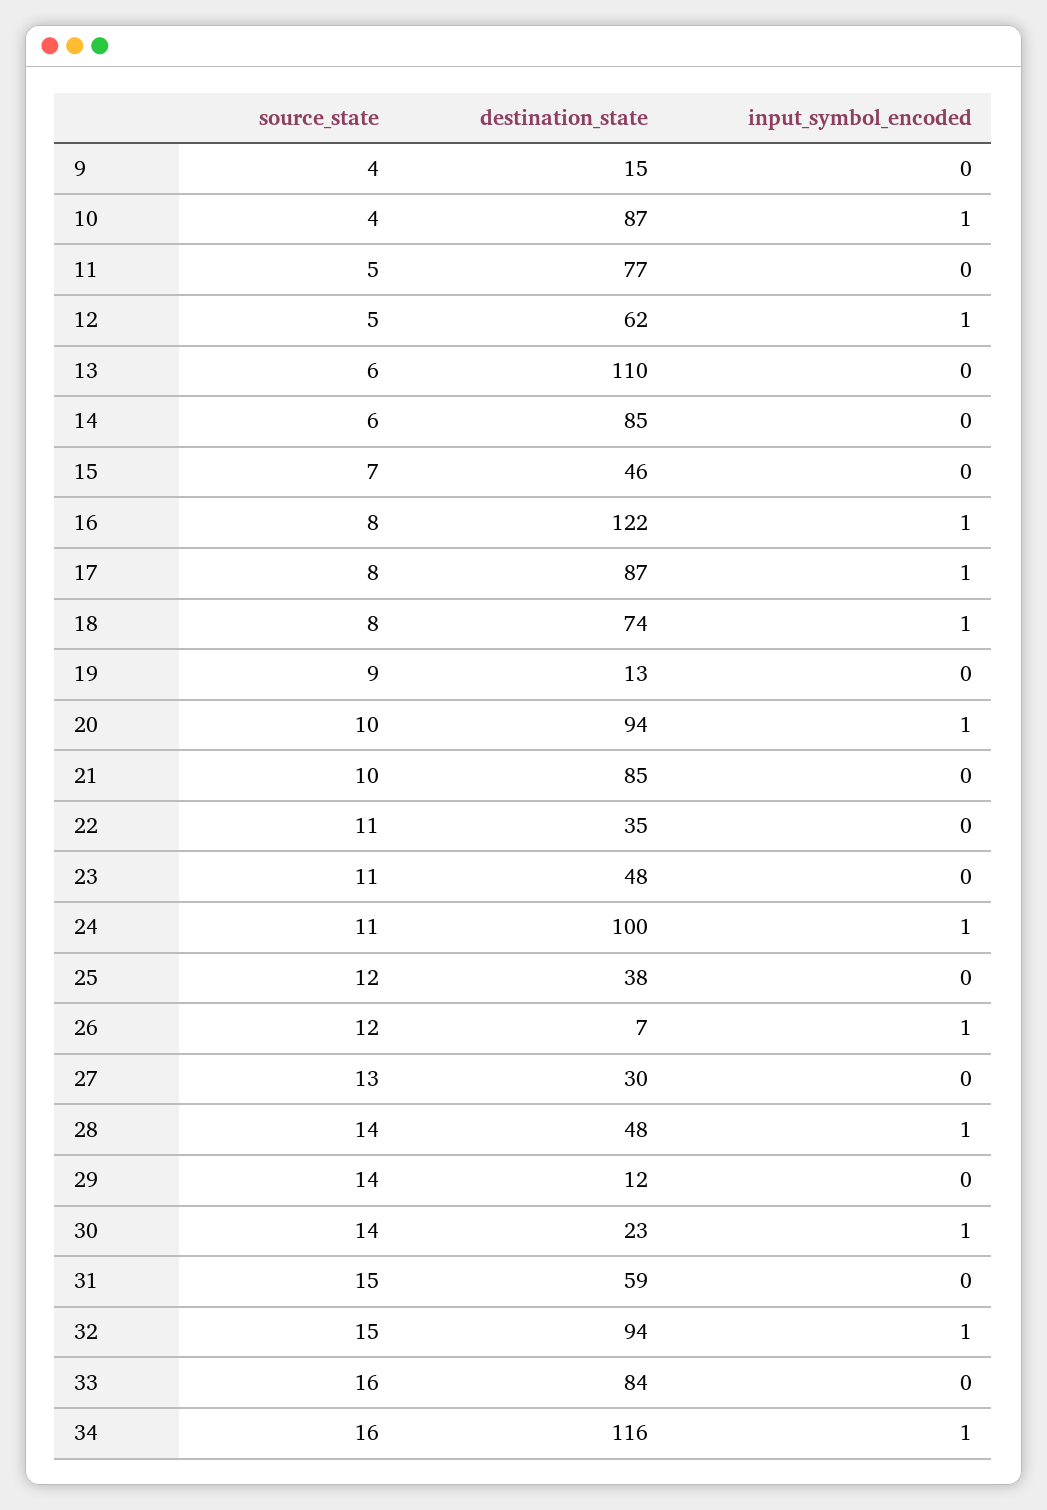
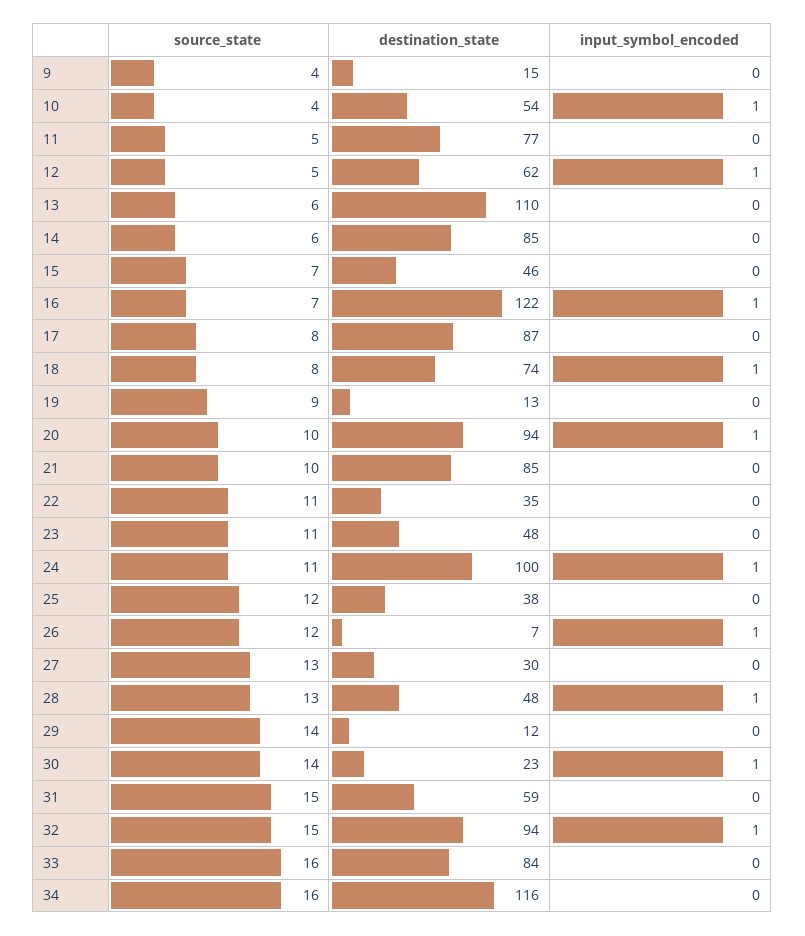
  {
    "source_state": {
      "9": 4,
      "10": 4,
      "11": 5,
      "12": 5,
      "13": 6,
      "14": 6,
      "15": 7,
-     "16": 8,
+     "16": 7,
      "17": 8,
      "18": 8,
      "19": 9,
      "20": 10,
      "21": 10,
      "22": 11,
      "23": 11,
      "24": 11,
      "25": 12,
      "26": 12,
      "27": 13,
-     "28": 14,
+     "28": 13,
      "29": 14,
      "30": 14,
      "31": 15,
      "32": 15,
      "33": 16,
      "34": 16
    },
    "destination_state": {
      "9": 15,
-     "10": 87,
+     "10": 54,
      "11": 77,
      "12": 62,
      "13": 110,
      "14": 85,
      "15": 46,
      "16": 122,
      "17": 87,
      "18": 74,
      "19": 13,
      "20": 94,
      "21": 85,
      "22": 35,
      "23": 48,
      "24": 100,
      "25": 38,
      "26": 7,
      "27": 30,
      "28": 48,
      "29": 12,
      "30": 23,
      "31": 59,
      "32": 94,
      "33": 84,
      "34": 116
    },
    "input_symbol_encoded": {
      "9": 0,
      "10": 1,
      "11": 0,
      "12": 1,
      "13": 0,
      "14": 0,
      "15": 0,
      "16": 1,
-     "17": 1,
+     "17": 0,
      "18": 1,
      "19": 0,
      "20": 1,
      "21": 0,
      "22": 0,
      "23": 0,
      "24": 1,
      "25": 0,
      "26": 1,
      "27": 0,
      "28": 1,
      "29": 0,
      "30": 1,
      "31": 0,
      "32": 1,
      "33": 0,
-     "34": 1
+     "34": 0
    }
  }

